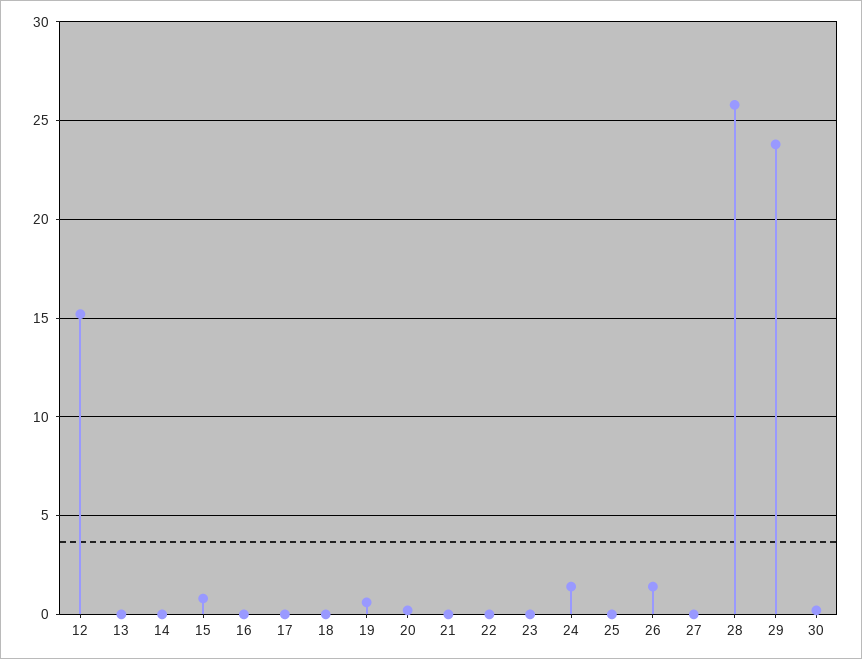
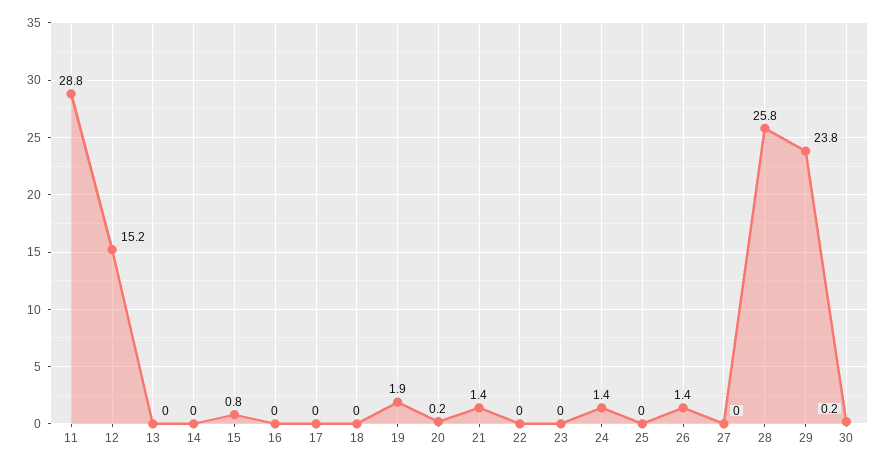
  {
    "12": 15.2,
    "13": 0,
    "14": 0,
    "15": 0.8,
    "16": 0,
    "17": 0,
    "18": 0,
-   "19": 0.5,
+   "19": 1.9,
    "20": 0.2,
-   "21": 0,
+   "21": 1.4,
    "22": 0,
    "23": 0,
    "24": 1.4,
    "25": 0,
    "26": 1.4,
    "27": 0,
    "28": 25.8,
    "29": 23.8,
-   "30": 0.2
+   "30": 0.2,
+   "11": 28.8
  }

